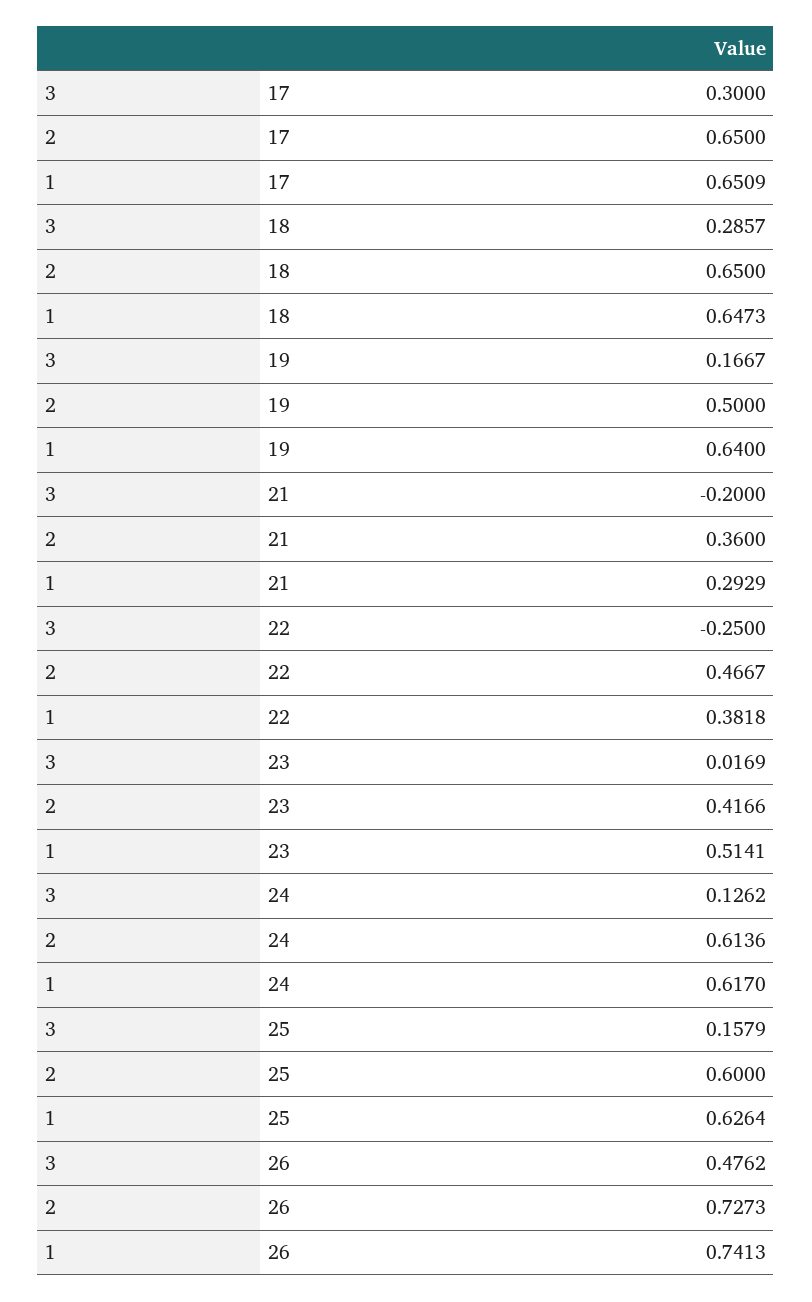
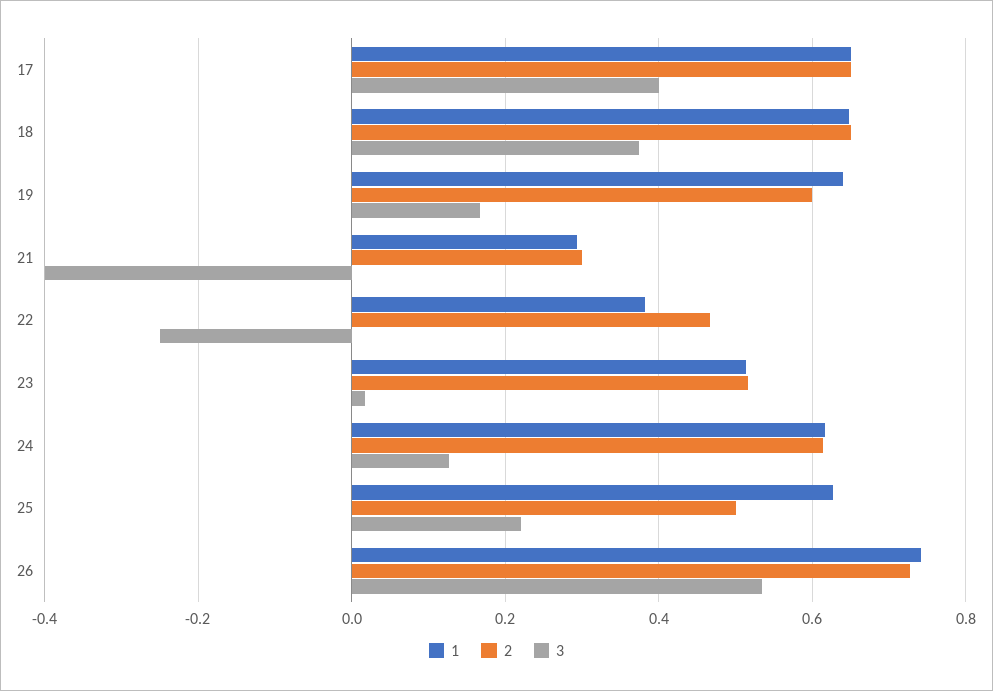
  {
    "3": {
-     "17": 0.3,
+     "17": 0.4,
-     "18": 0.2857,
+     "18": 0.38,
      "19": 0.1667,
-     "21": -0.2,
+     "21": -0.4,
      "22": -0.25,
      "23": 0.0169,
      "24": 0.1262,
-     "25": 0.1579,
+     "25": 0.22,
-     "26": 0.4762
+     "26": 0.54
    },
    "2": {
      "17": 0.65,
      "18": 0.65,
-     "19": 0.5,
+     "19": 0.6,
-     "21": 0.36,
+     "21": 0.3,
      "22": 0.4667,
-     "23": 0.4166,
+     "23": 0.52,
      "24": 0.6136,
-     "25": 0.6,
+     "25": 0.5,
      "26": 0.7273
    },
    "1": {
      "17": 0.6509,
      "18": 0.6473,
      "19": 0.64,
      "21": 0.2929,
      "22": 0.3818,
      "23": 0.5141,
      "24": 0.617,
      "25": 0.6264,
      "26": 0.7413
    }
  }

